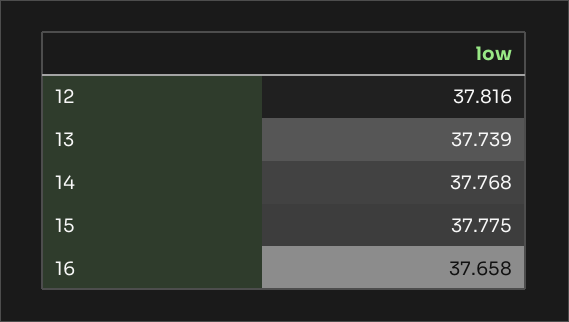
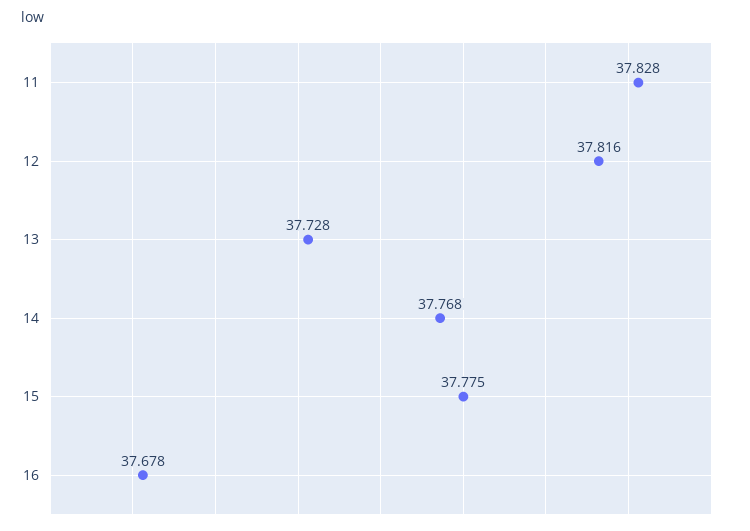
  {
    "12": 37.816,
-   "13": 37.739,
+   "13": 37.728,
    "14": 37.768,
    "15": 37.775,
-   "16": 37.658
+   "16": 37.678,
+   "11": 37.828
  }

